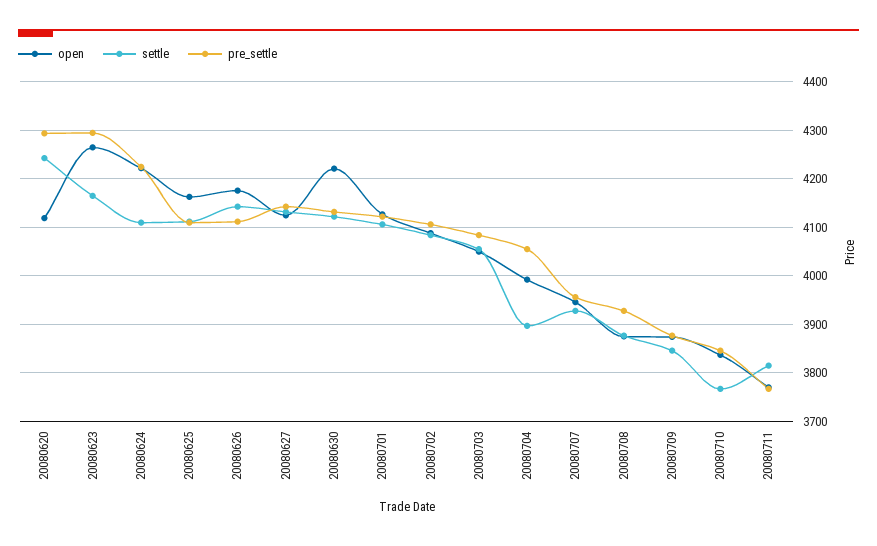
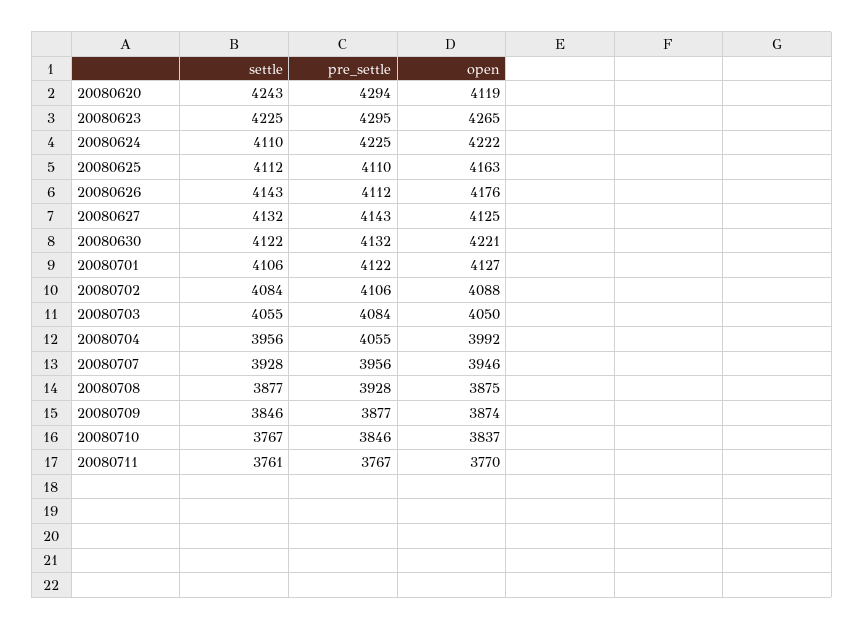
  {
    "open": {
      "20080620": 4119,
      "20080623": 4265,
      "20080624": 4222,
      "20080625": 4163,
      "20080626": 4176,
      "20080627": 4125,
      "20080630": 4221,
      "20080701": 4127,
      "20080702": 4088,
      "20080703": 4050,
      "20080704": 3992,
      "20080707": 3946,
      "20080708": 3875,
      "20080709": 3874,
      "20080710": 3837,
      "20080711": 3770
    },
    "settle": {
      "20080620": 4243,
-     "20080623": 4160,
+     "20080623": 4225,
      "20080624": 4110,
      "20080625": 4112,
      "20080626": 4143,
      "20080627": 4132,
      "20080630": 4122,
      "20080701": 4106,
      "20080702": 4084,
      "20080703": 4055,
-     "20080704": 3900,
+     "20080704": 3956,
      "20080707": 3928,
      "20080708": 3877,
      "20080709": 3846,
      "20080710": 3767,
-     "20080711": 3820
+     "20080711": 3761
    },
    "pre_settle": {
      "20080620": 4294,
      "20080623": 4295,
      "20080624": 4225,
      "20080625": 4110,
      "20080626": 4112,
      "20080627": 4143,
      "20080630": 4132,
      "20080701": 4122,
      "20080702": 4106,
      "20080703": 4084,
      "20080704": 4055,
      "20080707": 3956,
      "20080708": 3928,
      "20080709": 3877,
      "20080710": 3846,
      "20080711": 3767
    }
  }

